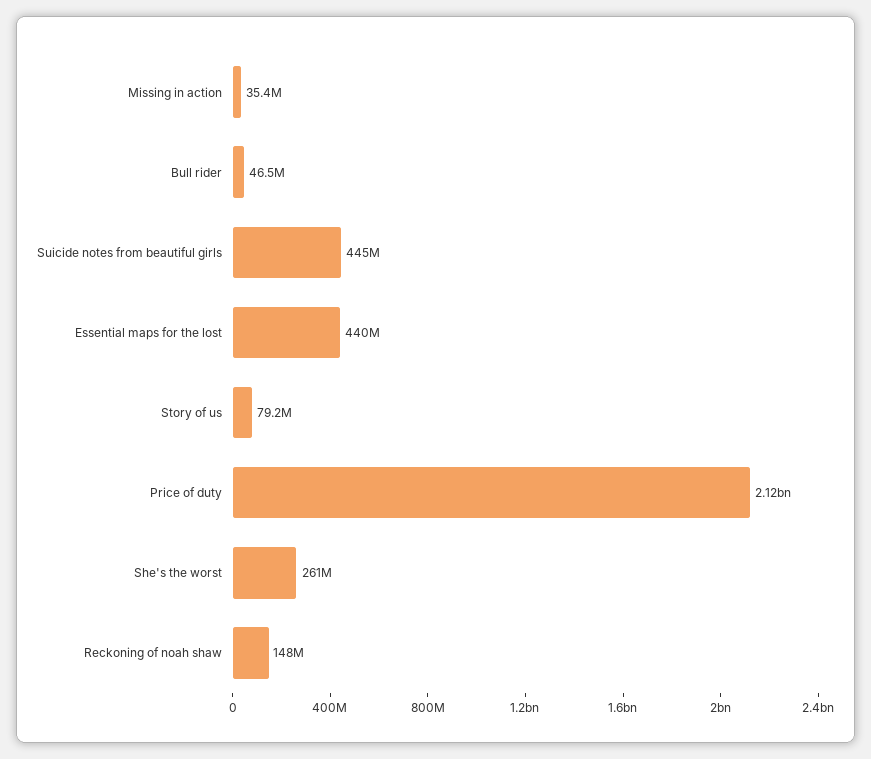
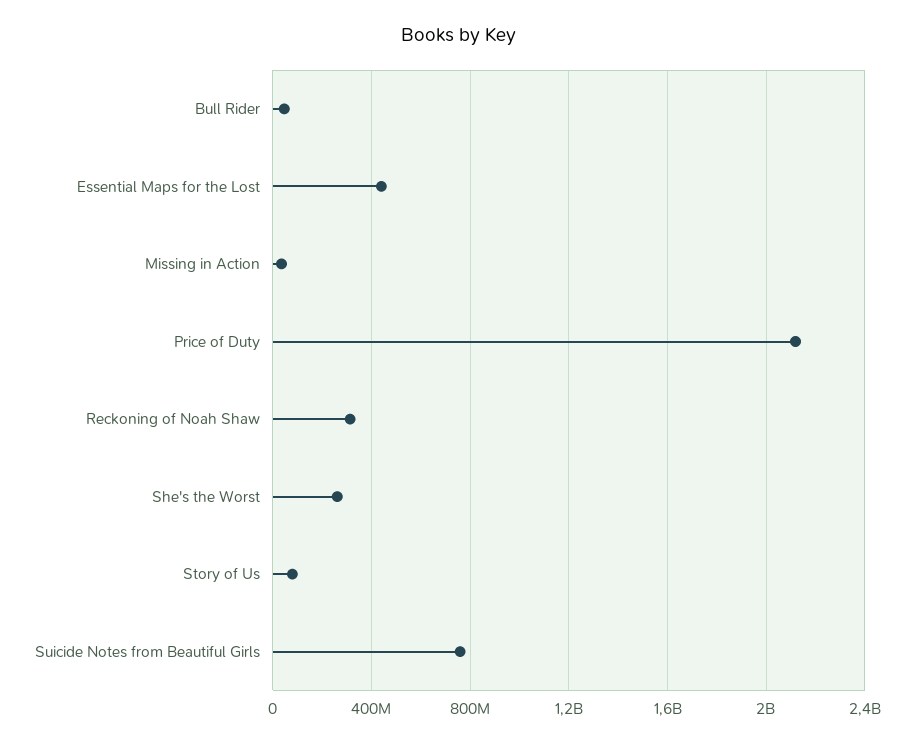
  {
    "Missing in action": 35400000,
    "Bull rider": 46500000,
-   "Suicide notes from beautiful girls": 445000000,
+   "Suicide notes from beautiful girls": 750000000,
    "Essential maps for the lost": 440000000,
    "Story of us": 79200000,
    "Price of duty": 2120000000,
    "She's the worst": 261000000,
-   "Reckoning of noah shaw": 148000000
+   "Reckoning of noah shaw": 300000000
  }

